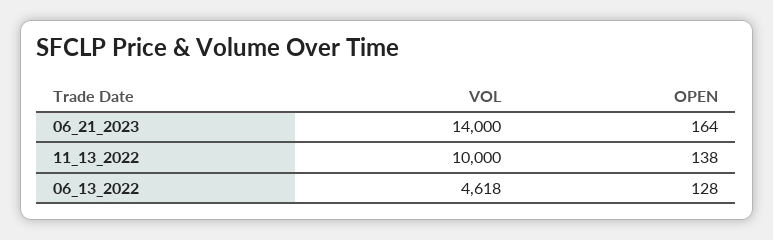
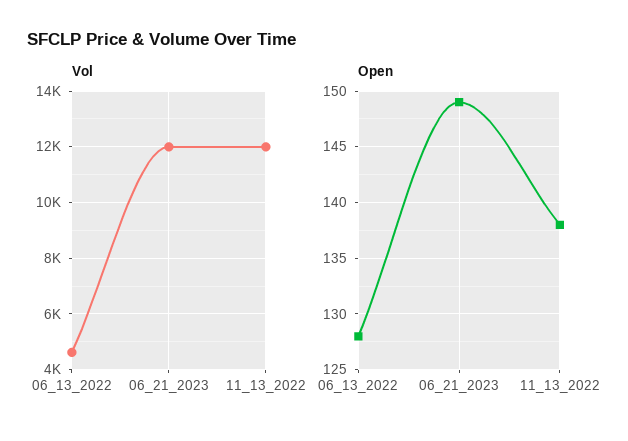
  {
    "VOL": {
-     "06_21_2023": 14000,
+     "06_21_2023": 12000,
-     "11_13_2022": 10000,
+     "11_13_2022": 12000,
      "06_13_2022": 4618
    },
    "OPEN": {
-     "06_21_2023": 164,
+     "06_21_2023": 149,
      "11_13_2022": 138,
      "06_13_2022": 128
    }
  }

